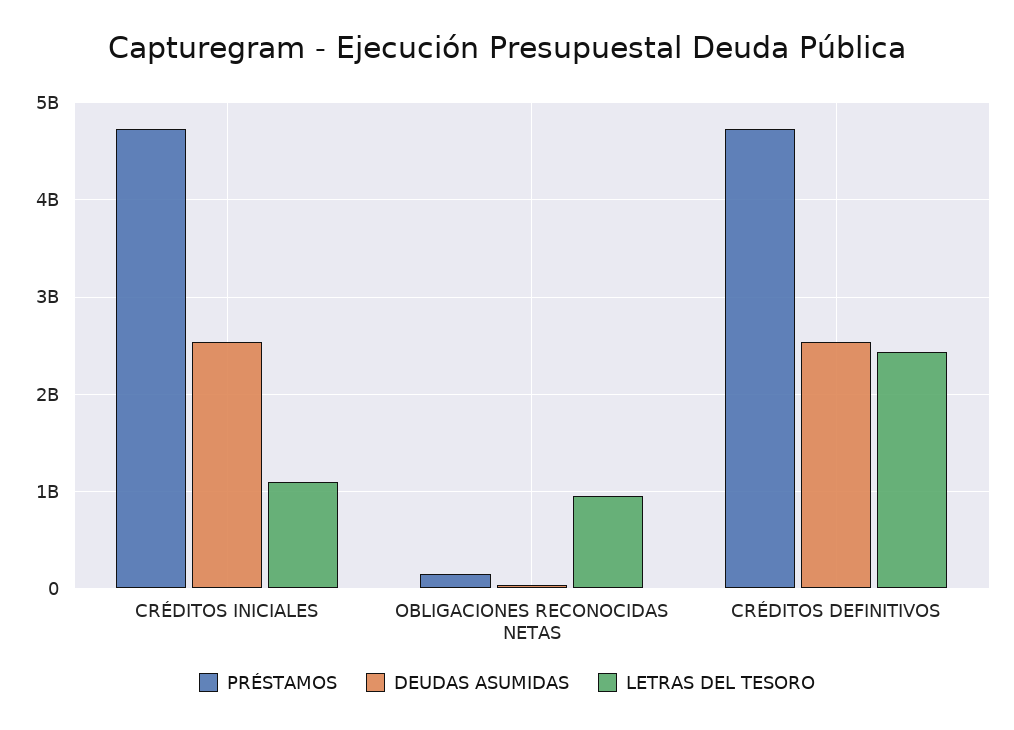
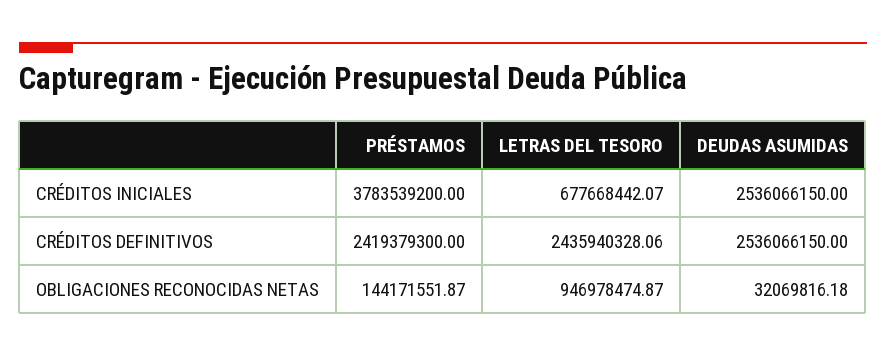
  {
    "PRÉSTAMOS": {
-     "CRÉDITOS INICIALES": 4700000000,
+     "CRÉDITOS INICIALES": 3783539200,
      "OBLIGACIONES RECONOCIDAS NETAS": 144171551.87,
-     "CRÉDITOS DEFINITIVOS": 4700000000
+     "CRÉDITOS DEFINITIVOS": 2419379300
    },
    "DEUDAS ASUMIDAS": {
      "CRÉDITOS INICIALES": 2536066150,
      "OBLIGACIONES RECONOCIDAS NETAS": 32069816.18,
      "CRÉDITOS DEFINITIVOS": 2536066150
    },
    "LETRAS DEL TESORO": {
-     "CRÉDITOS INICIALES": 1100000000,
+     "CRÉDITOS INICIALES": 677668442.07,
      "OBLIGACIONES RECONOCIDAS NETAS": 946978474.87,
      "CRÉDITOS DEFINITIVOS": 2435940328.06
    }
  }

